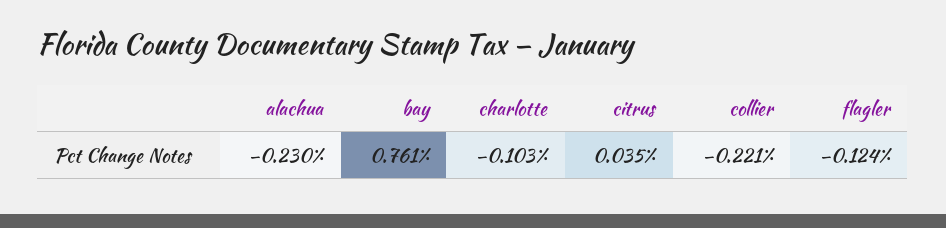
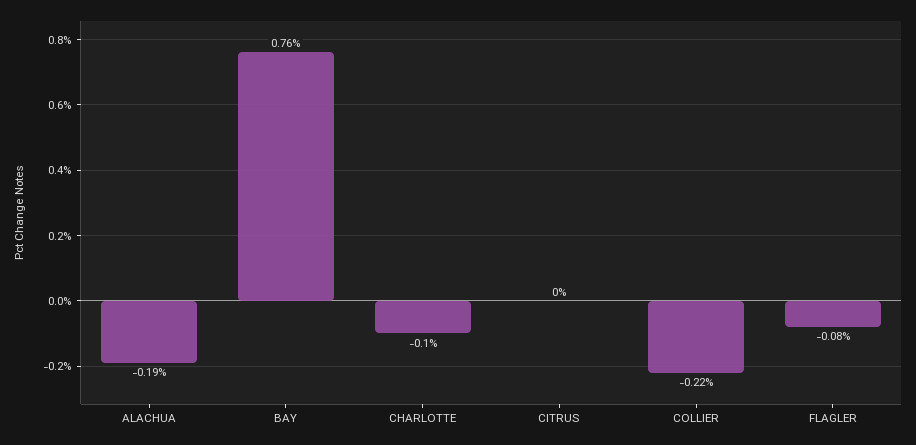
  {
-   "alachua": -0.23,
+   "alachua": -0.19,
    "bay": 0.761,
    "charlotte": -0.103,
-   "citrus": 0.035,
+   "citrus": 0,
    "collier": -0.221,
-   "flagler": -0.124
+   "flagler": -0.08
  }

